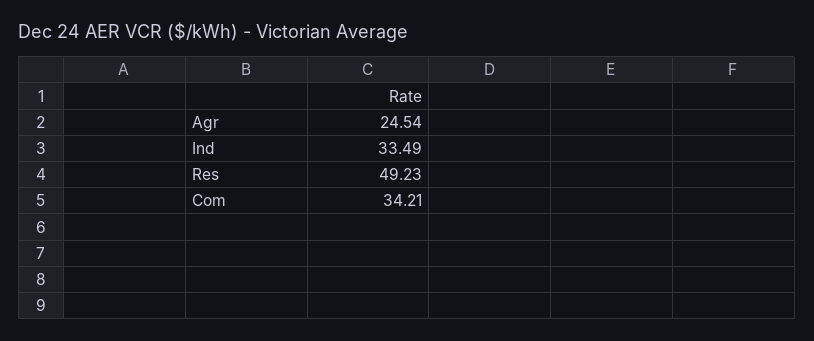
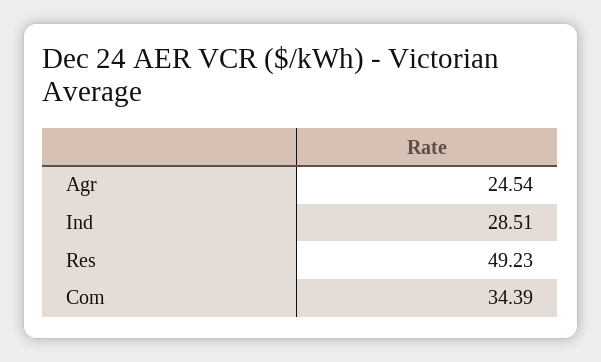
  {
    "Agr": 24.54,
-   "Ind": 33.49,
+   "Ind": 28.51,
    "Res": 49.23,
-   "Com": 34.21
+   "Com": 34.39
  }

